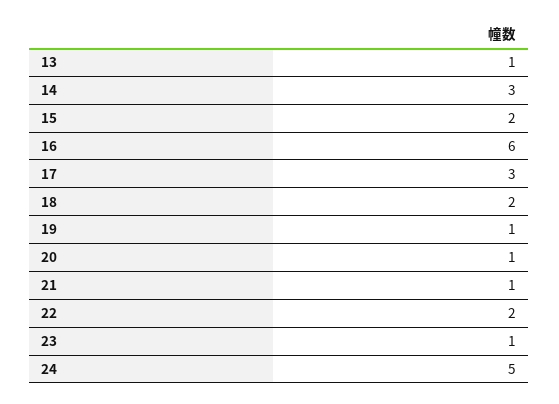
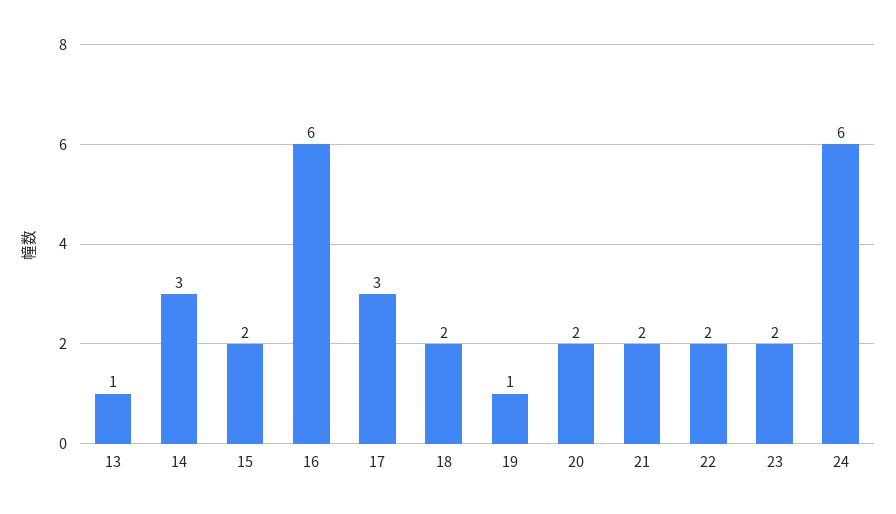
  {
    "13": 1,
    "14": 3,
    "15": 2,
    "16": 6,
    "17": 3,
    "18": 2,
    "19": 1,
-   "20": 1,
+   "20": 2,
-   "21": 1,
+   "21": 2,
    "22": 2,
-   "23": 1,
+   "23": 2,
-   "24": 5
+   "24": 6
  }

